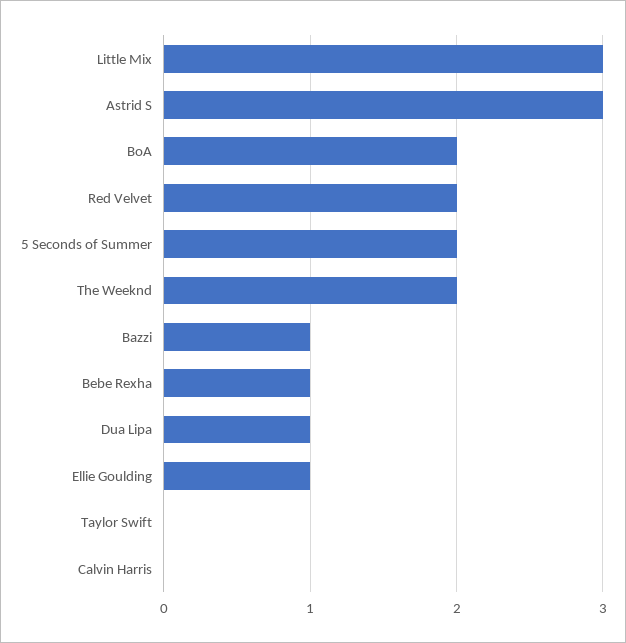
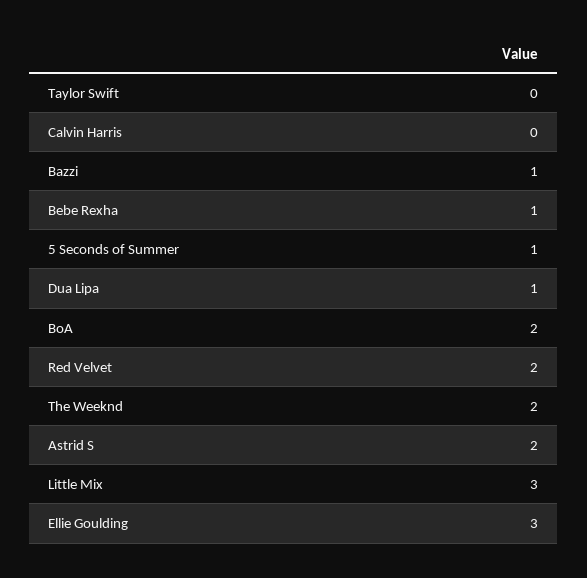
  {
    "Little Mix": 3,
-   "Astrid S": 3,
+   "Astrid S": 2,
    "BoA": 2,
    "Red Velvet": 2,
-   "5 Seconds of Summer": 2,
+   "5 Seconds of Summer": 1,
    "The Weeknd": 2,
    "Bazzi": 1,
    "Bebe Rexha": 1,
    "Dua Lipa": 1,
-   "Ellie Goulding": 1,
+   "Ellie Goulding": 3,
    "Taylor Swift": 0,
    "Calvin Harris": 0
  }

